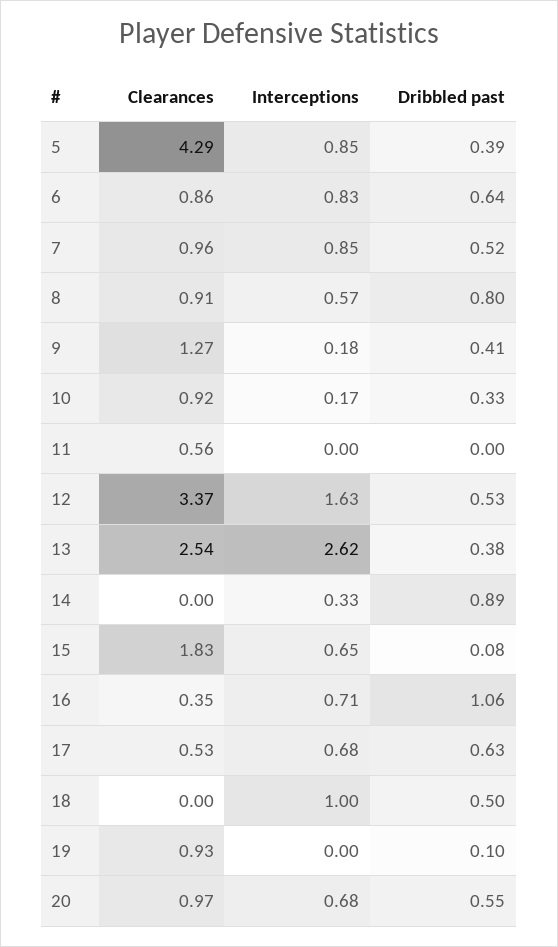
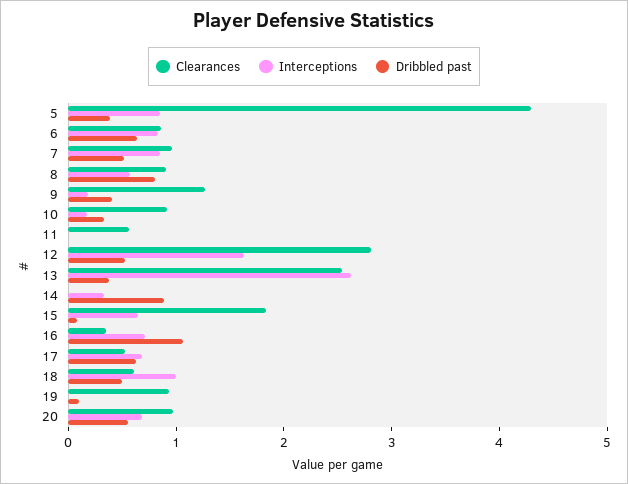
  {
    "Clearances": {
      "5": 4.29,
      "6": 0.86,
      "7": 0.96,
      "8": 0.91,
      "9": 1.27,
      "10": 0.92,
      "11": 0.56,
-     "12": 3.37,
+     "12": 2.8,
      "13": 2.54,
      "14": 0,
      "15": 1.83,
      "16": 0.35,
      "17": 0.53,
-     "18": 0,
+     "18": 0.6,
      "19": 0.93,
      "20": 0.97
    },
    "Interceptions": {
      "5": 0.85,
      "6": 0.83,
      "7": 0.85,
      "8": 0.57,
      "9": 0.18,
      "10": 0.17,
      "11": 0,
      "12": 1.63,
      "13": 2.62,
      "14": 0.33,
      "15": 0.65,
      "16": 0.71,
      "17": 0.68,
      "18": 1,
      "19": 0,
      "20": 0.68
    },
    "Dribbled past": {
      "5": 0.39,
      "6": 0.64,
      "7": 0.52,
      "8": 0.8,
      "9": 0.41,
      "10": 0.33,
      "11": 0,
      "12": 0.53,
      "13": 0.38,
      "14": 0.89,
      "15": 0.08,
      "16": 1.06,
      "17": 0.63,
      "18": 0.5,
      "19": 0.1,
      "20": 0.55
    }
  }

